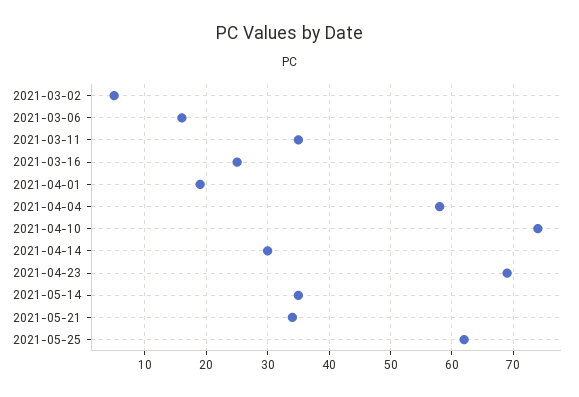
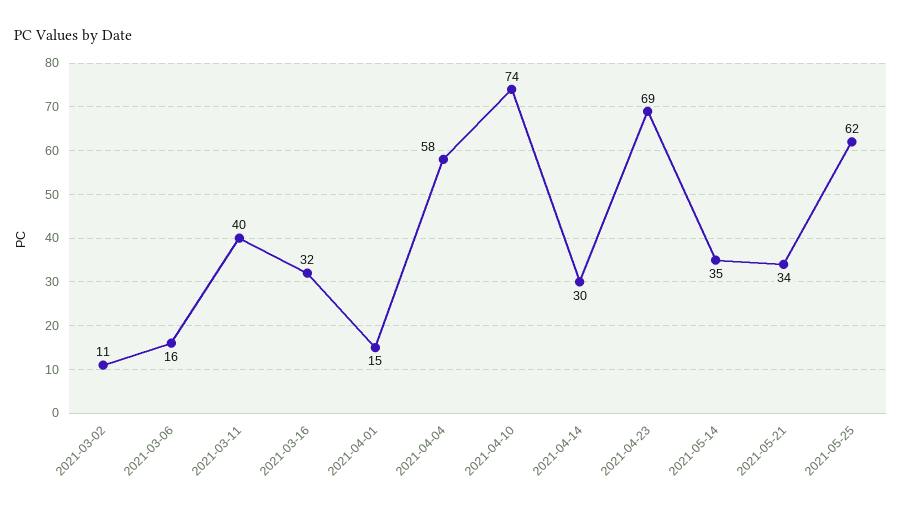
  {
-   "2021-03-02": 5,
+   "2021-03-02": 11,
    "2021-03-06": 16,
-   "2021-03-11": 35,
+   "2021-03-11": 40,
-   "2021-03-16": 25,
+   "2021-03-16": 32,
-   "2021-04-01": 19,
+   "2021-04-01": 15,
    "2021-04-04": 58,
    "2021-04-10": 74,
    "2021-04-14": 30,
    "2021-04-23": 69,
    "2021-05-14": 35,
    "2021-05-21": 34,
    "2021-05-25": 62
  }

